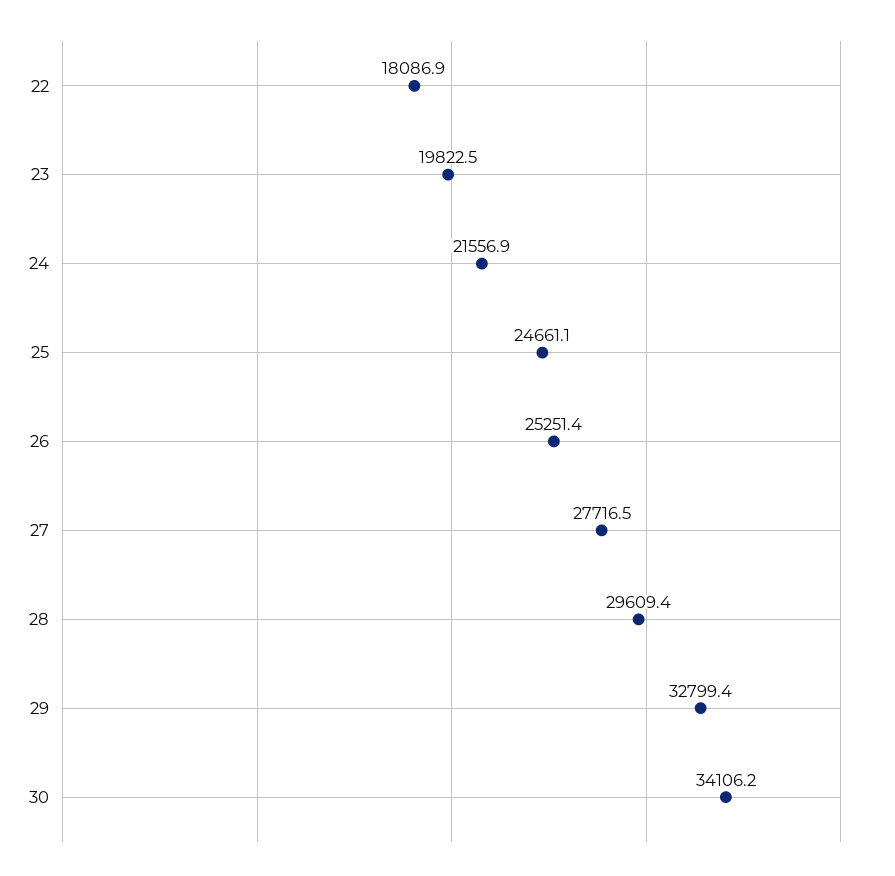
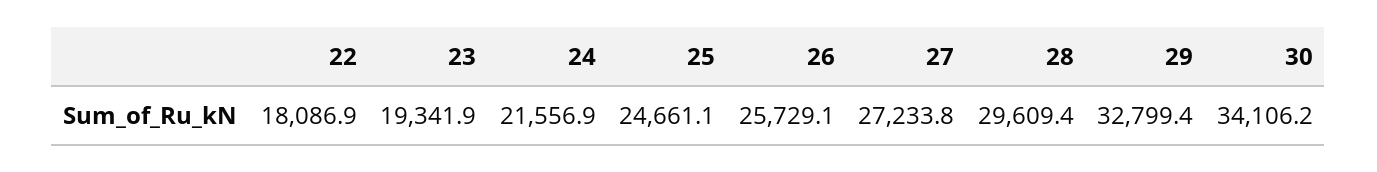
  {
    "22": 18086.9,
-   "23": 19822.5,
+   "23": 19341.9,
    "24": 21556.9,
    "25": 24661.1,
-   "26": 25251.4,
+   "26": 25729.1,
-   "27": 27716.5,
+   "27": 27233.8,
    "28": 29609.4,
    "29": 32799.4,
    "30": 34106.2
  }

